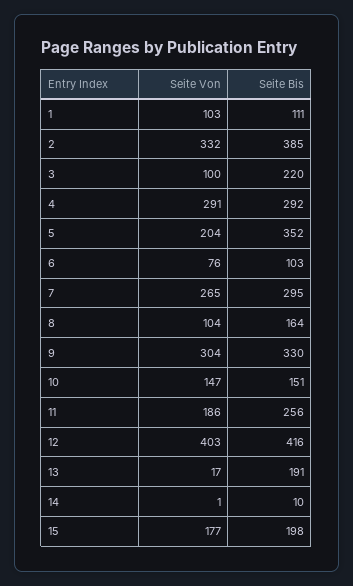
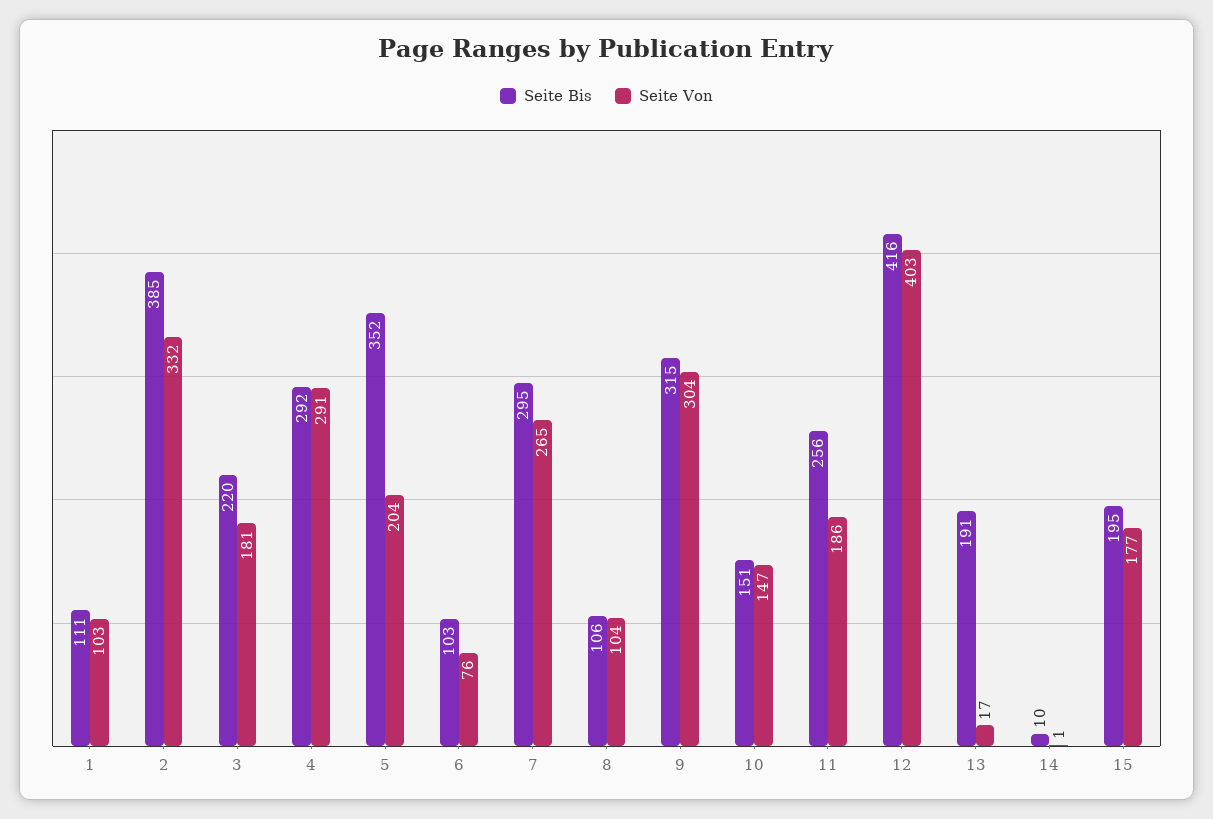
  {
    "Seite Von": {
      "1": 103,
      "2": 332,
-     "3": 100,
+     "3": 181,
      "4": 291,
      "5": 204,
      "6": 76,
      "7": 265,
      "8": 104,
      "9": 304,
      "10": 147,
      "11": 186,
      "12": 403,
      "13": 17,
      "14": 1,
      "15": 177
    },
    "Seite Bis": {
      "1": 111,
      "2": 385,
      "3": 220,
      "4": 292,
      "5": 352,
      "6": 103,
      "7": 295,
-     "8": 164,
+     "8": 106,
-     "9": 330,
+     "9": 315,
      "10": 151,
      "11": 256,
      "12": 416,
      "13": 191,
      "14": 10,
-     "15": 198
+     "15": 195
    }
  }

